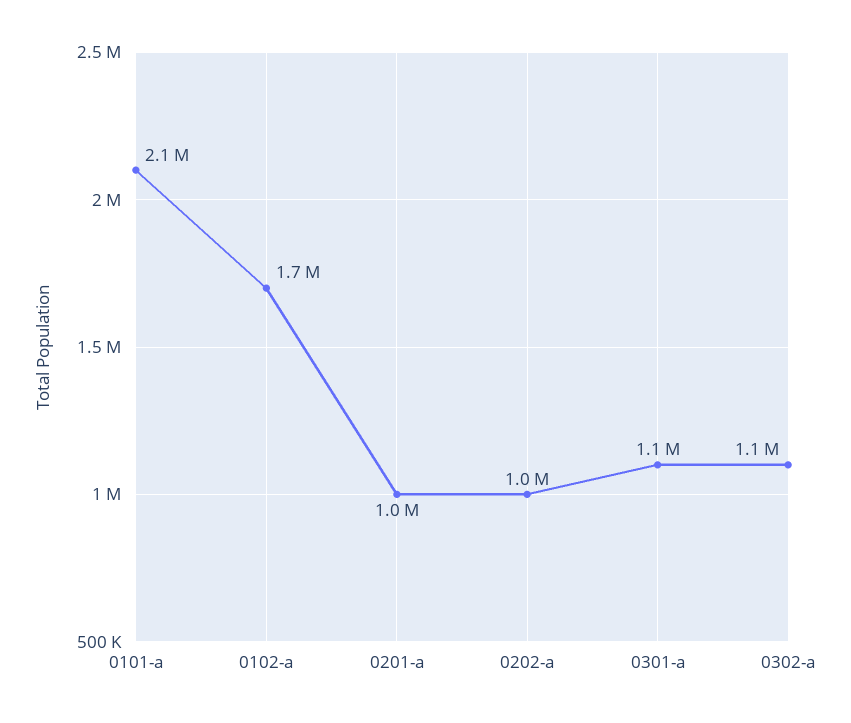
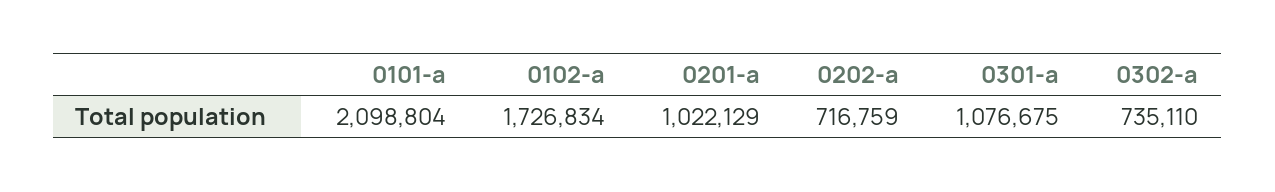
  {
    "0101-a": 2098804,
    "0102-a": 1726834,
    "0201-a": 1022129,
-   "0202-a": 1000000,
+   "0202-a": 716759,
    "0301-a": 1076675,
-   "0302-a": 1100000
+   "0302-a": 735110
  }

